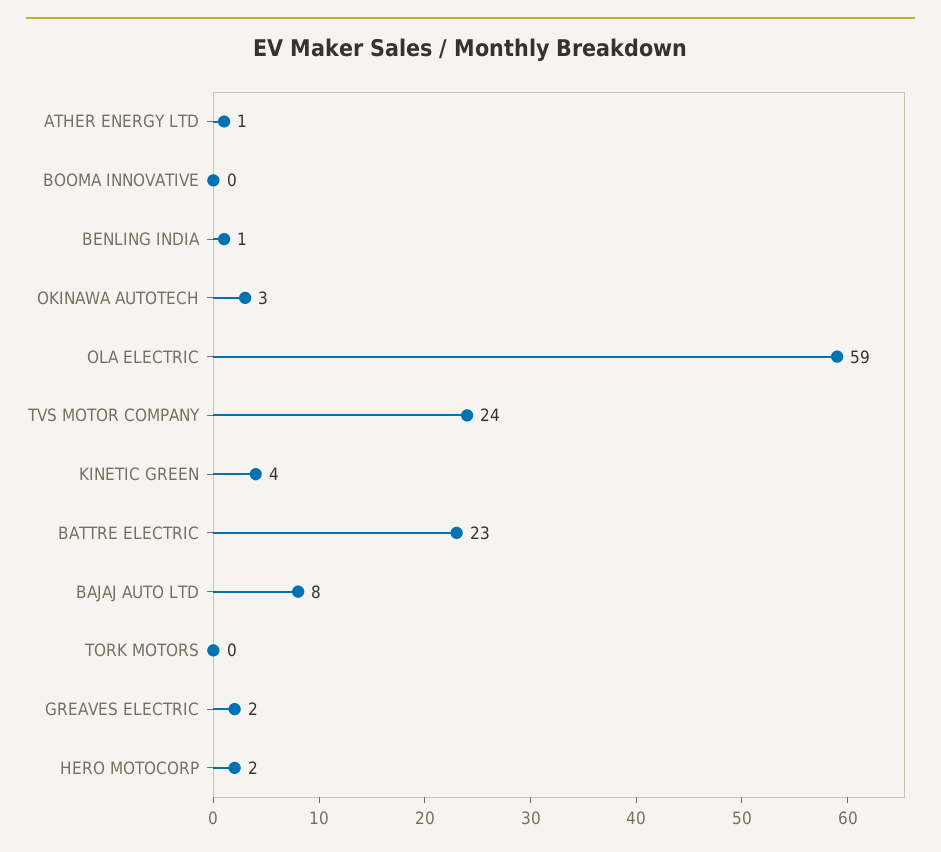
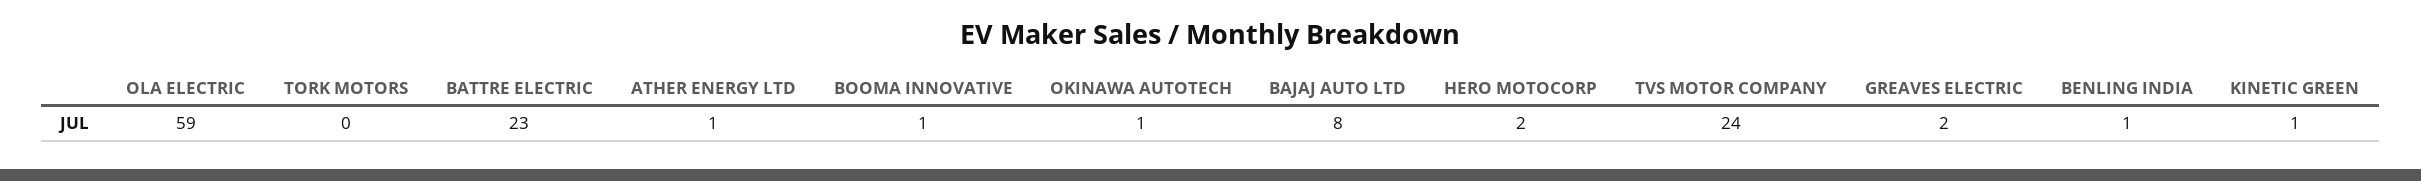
  {
    "ATHER ENERGY LTD": 1,
-   "BOOMA INNOVATIVE": 0,
+   "BOOMA INNOVATIVE": 1,
    "BENLING INDIA": 1,
-   "OKINAWA AUTOTECH": 3,
+   "OKINAWA AUTOTECH": 1,
    "OLA ELECTRIC": 59,
    "TVS MOTOR COMPANY": 24,
-   "KINETIC GREEN": 4,
+   "KINETIC GREEN": 1,
    "BATTRE ELECTRIC": 23,
    "BAJAJ AUTO LTD": 8,
    "TORK MOTORS": 0,
    "GREAVES ELECTRIC": 2,
    "HERO MOTOCORP": 2
  }

